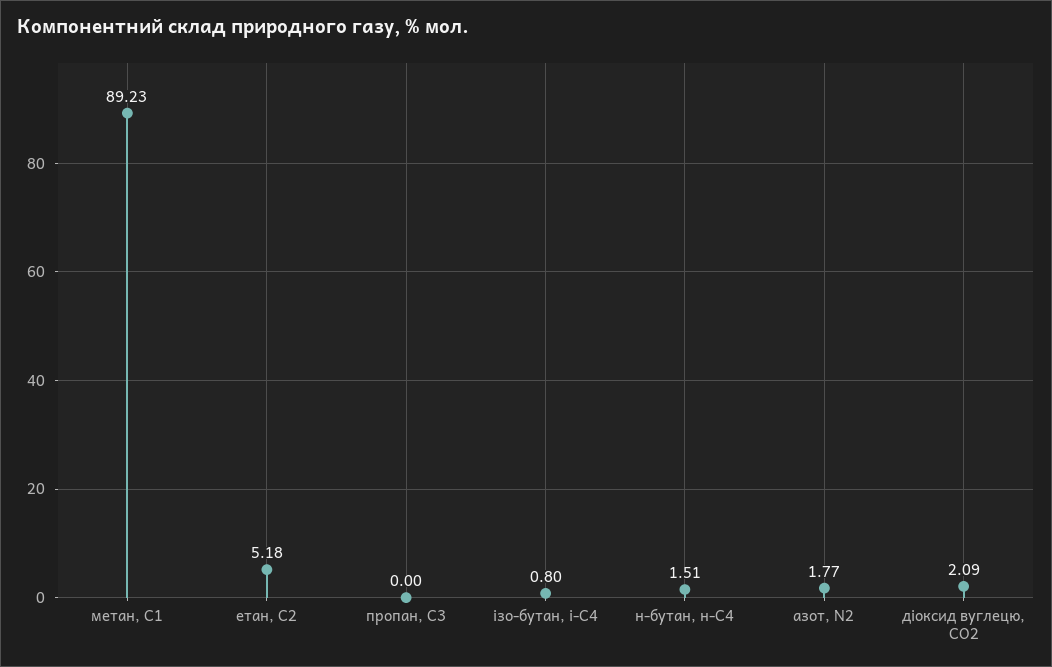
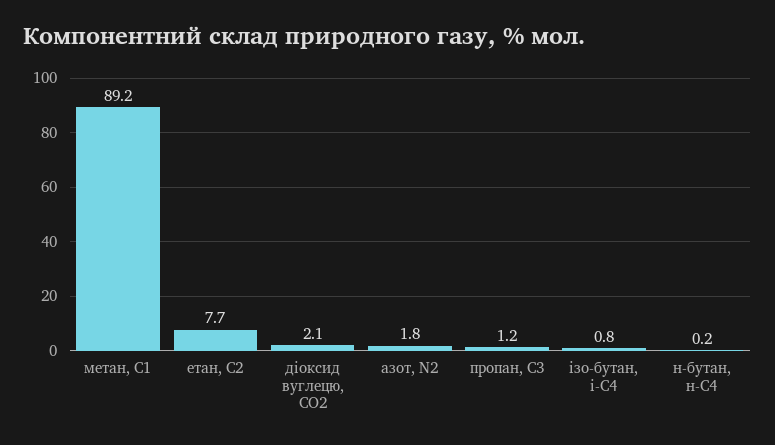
  {
    "метан, С1": 89.23,
-   "етан, С2": 5.18,
+   "етан, С2": 7.7,
-   "пропан, С3": 0,
+   "пропан, С3": 1.2,
    "ізо-бутан, і-С4": 0.8,
-   "н-бутан, н-С4": 1.51,
+   "н-бутан, н-С4": 0.2,
    "азот, N2": 1.77,
    "діоксид вуглецю, CО2": 2.09
  }

